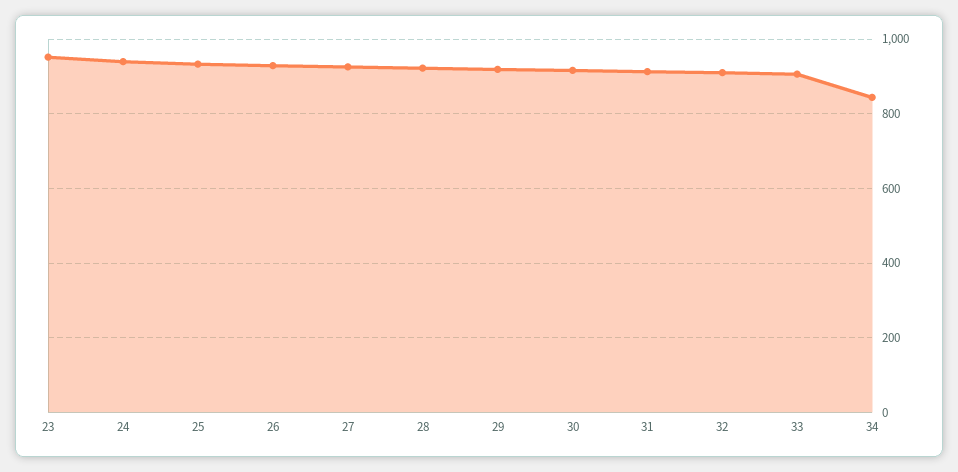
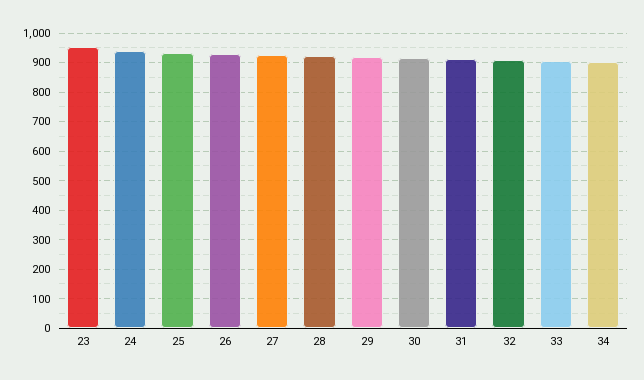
  {
    "23": 960,
    "24": 940,
    "25": 940,
    "26": 920,
    "27": 920,
    "28": 920,
    "29": 920,
    "30": 920,
    "31": 920,
    "32": 920,
    "33": 900,
-   "34": 840
+   "34": 900
  }

